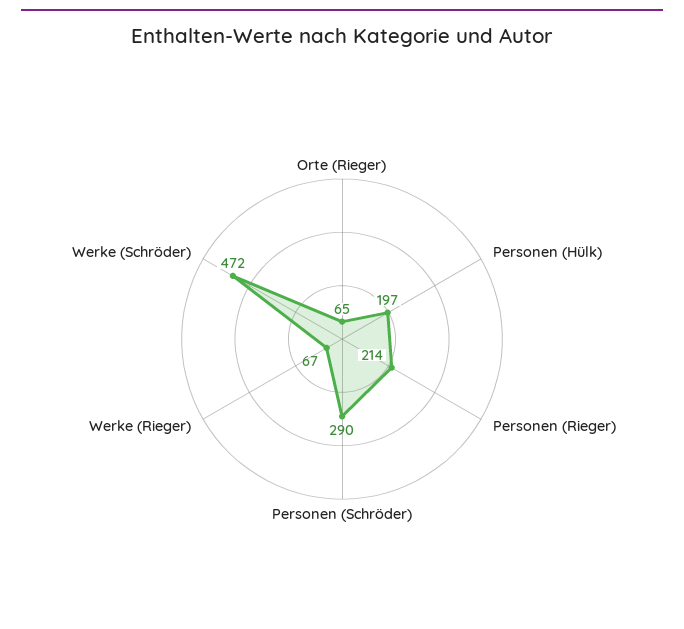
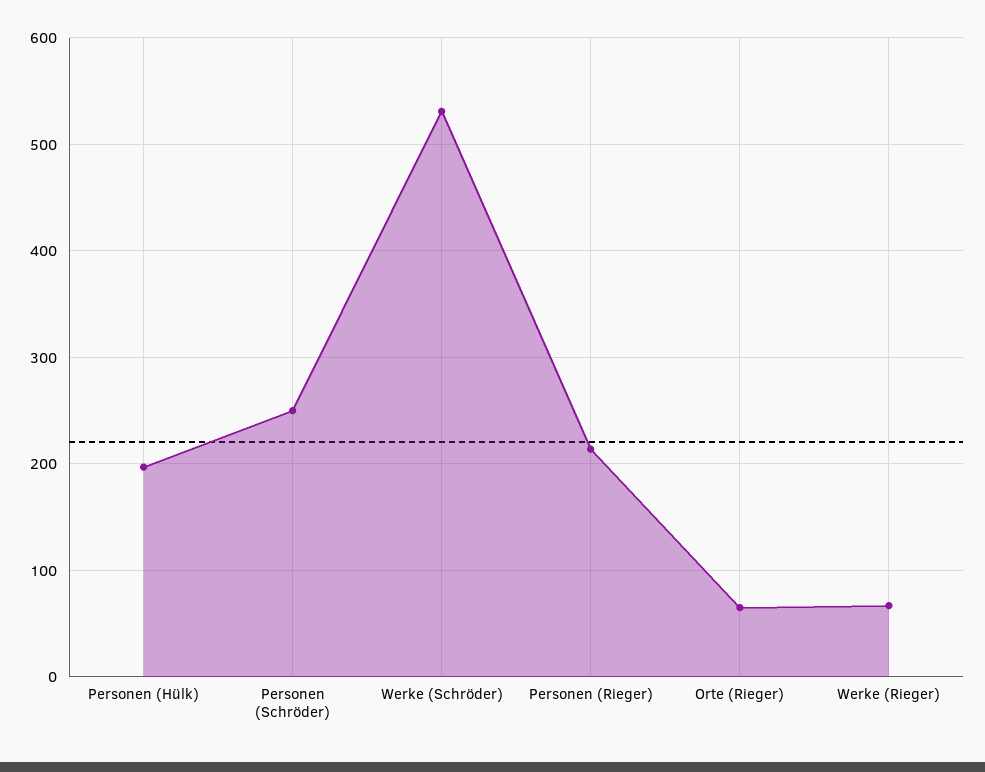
  {
    "Orte (Rieger)": 65,
    "Personen (Hülk)": 197,
    "Personen (Rieger)": 214,
-   "Personen (Schröder)": 290,
+   "Personen (Schröder)": 250,
    "Werke (Rieger)": 67,
-   "Werke (Schröder)": 472
+   "Werke (Schröder)": 530
  }

